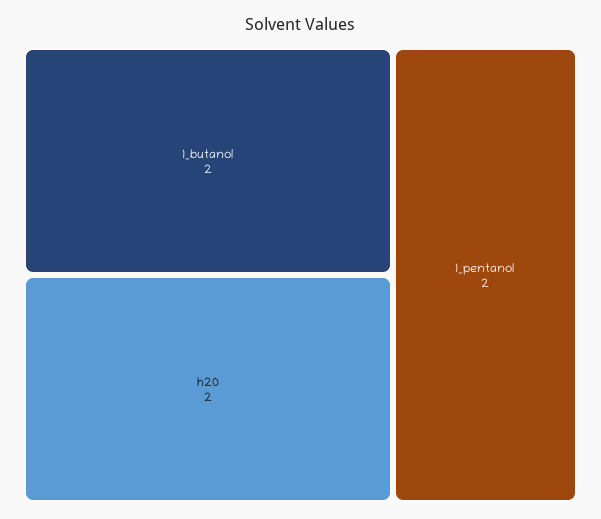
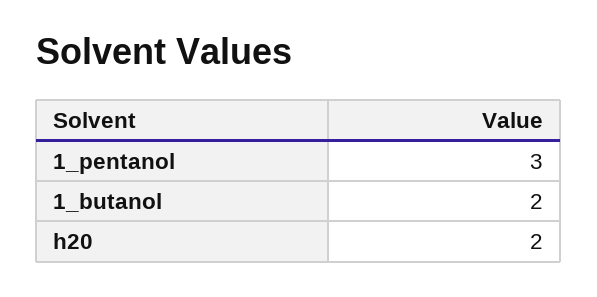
  {
    "1_butanol": 2,
    "h20": 2,
-   "1_pentanol": 2
+   "1_pentanol": 3
  }

